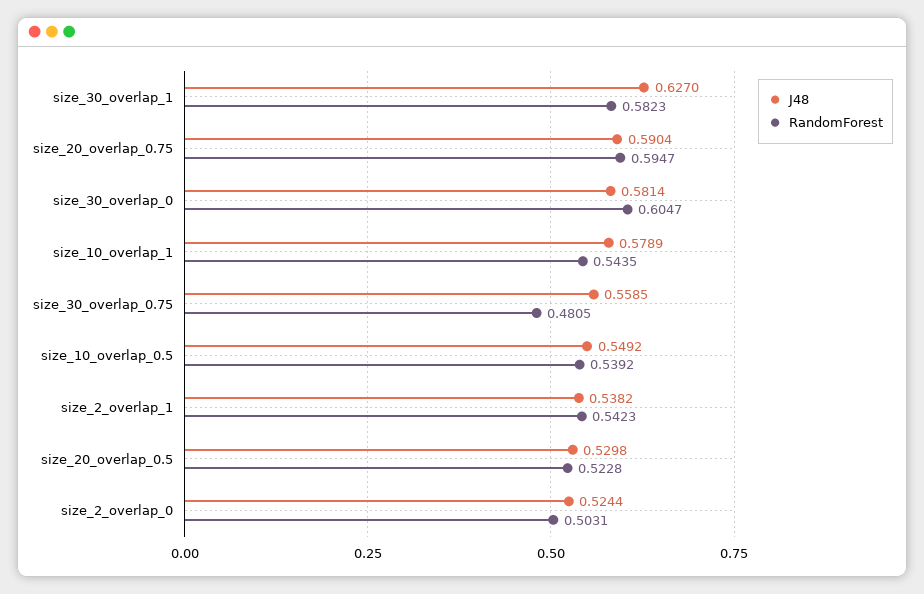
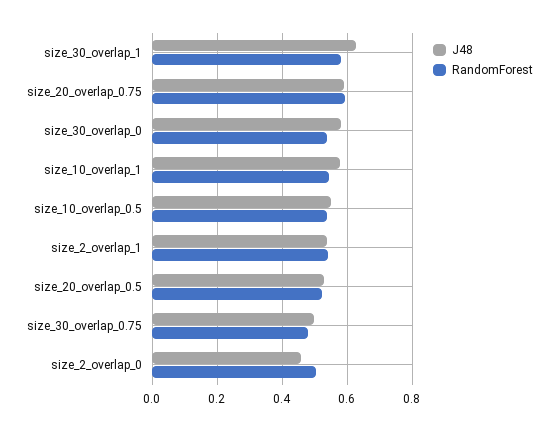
  {
    "J48": {
      "size_30_overlap_1": 0.627,
      "size_20_overlap_0.75": 0.5904,
      "size_30_overlap_0": 0.5814,
      "size_10_overlap_1": 0.5789,
-     "size_30_overlap_0.75": 0.5585,
+     "size_30_overlap_0.75": 0.5,
      "size_10_overlap_0.5": 0.5492,
      "size_2_overlap_1": 0.5382,
      "size_20_overlap_0.5": 0.5298,
-     "size_2_overlap_0": 0.5244
+     "size_2_overlap_0": 0.46
    },
    "RandomForest": {
      "size_30_overlap_1": 0.5823,
      "size_20_overlap_0.75": 0.5947,
-     "size_30_overlap_0": 0.6047,
+     "size_30_overlap_0": 0.54,
      "size_10_overlap_1": 0.5435,
      "size_30_overlap_0.75": 0.4805,
      "size_10_overlap_0.5": 0.5392,
      "size_2_overlap_1": 0.5423,
      "size_20_overlap_0.5": 0.5228,
      "size_2_overlap_0": 0.5031
    }
  }

